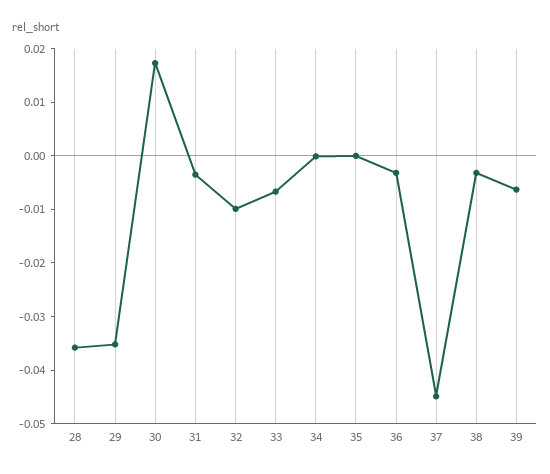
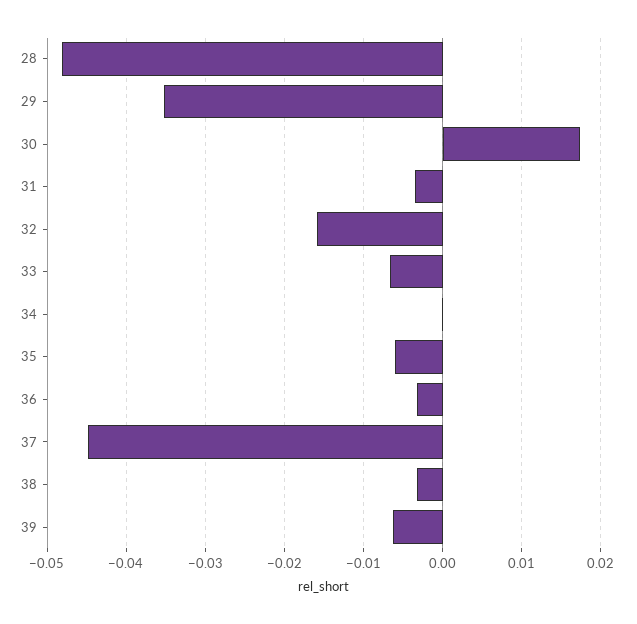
  {
-   "28": -0.036,
+   "28": -0.048,
    "29": -0.035,
    "30": 0.017,
    "31": -0.004,
-   "32": -0.01,
+   "32": -0.016,
    "33": -0.007,
    "34": 0,
-   "35": 0,
+   "35": -0.006,
    "36": -0.003,
    "37": -0.045,
    "38": -0.003,
    "39": -0.006
  }

